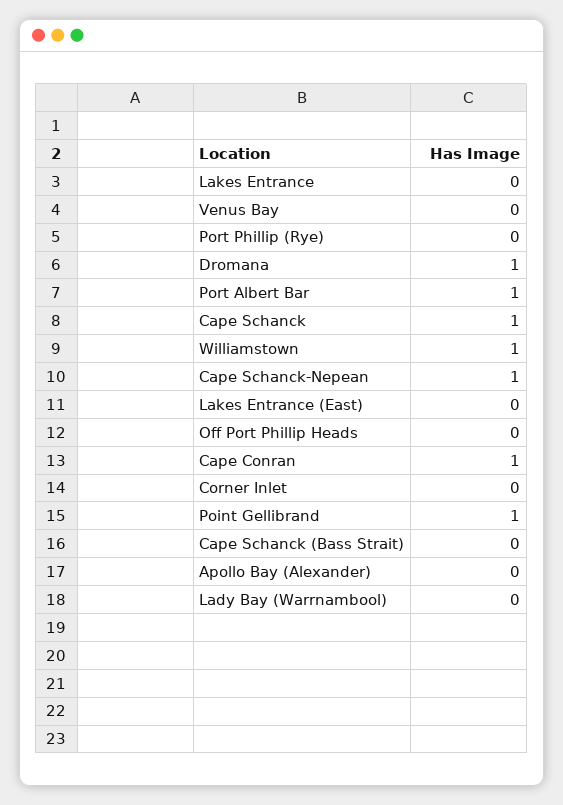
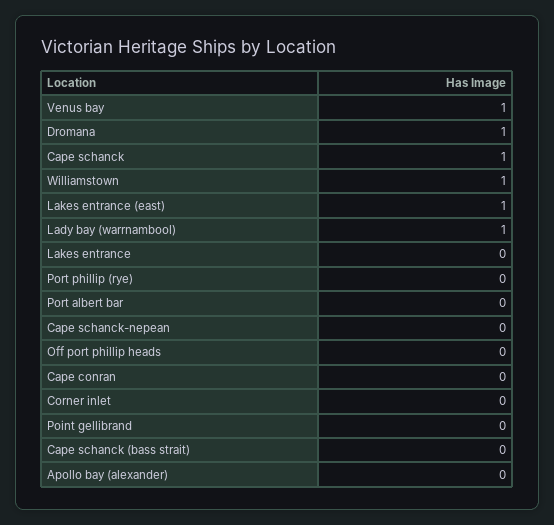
  {
    "Lakes Entrance": 0,
-   "Venus Bay": 0,
+   "Venus Bay": 1,
    "Port Phillip (Rye)": 0,
    "Dromana": 1,
-   "Port Albert Bar": 1,
+   "Port Albert Bar": 0,
    "Cape Schanck": 1,
    "Williamstown": 1,
-   "Cape Schanck-Nepean": 1,
+   "Cape Schanck-Nepean": 0,
-   "Lakes Entrance (East)": 0,
+   "Lakes Entrance (East)": 1,
    "Off Port Phillip Heads": 0,
-   "Cape Conran": 1,
+   "Cape Conran": 0,
    "Corner Inlet": 0,
-   "Point Gellibrand": 1,
+   "Point Gellibrand": 0,
    "Cape Schanck (Bass Strait)": 0,
    "Apollo Bay (Alexander)": 0,
-   "Lady Bay (Warrnambool)": 0
+   "Lady Bay (Warrnambool)": 1
  }

